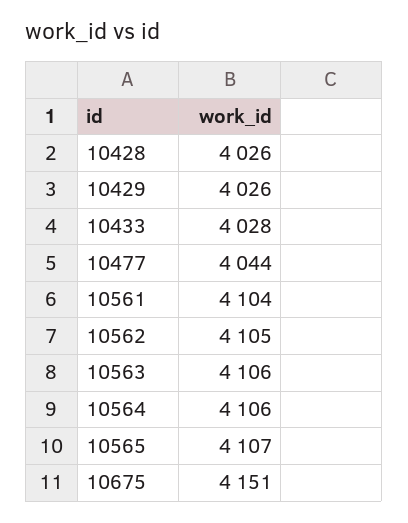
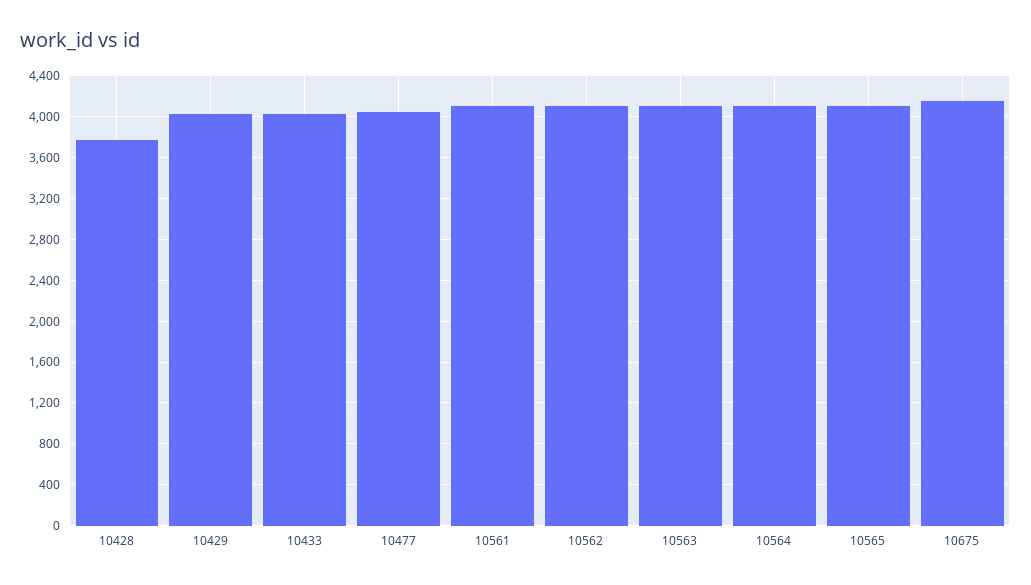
  {
-   "10428": 4026,
+   "10428": 3800,
    "10429": 4026,
    "10433": 4028,
    "10477": 4044,
    "10561": 4104,
    "10562": 4105,
    "10563": 4106,
    "10564": 4106,
    "10565": 4107,
    "10675": 4151
  }

